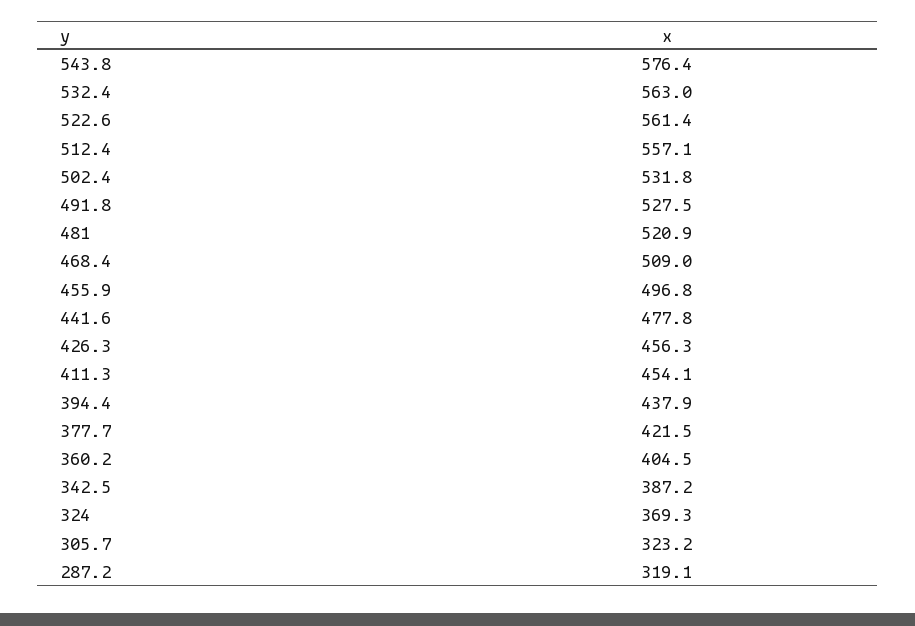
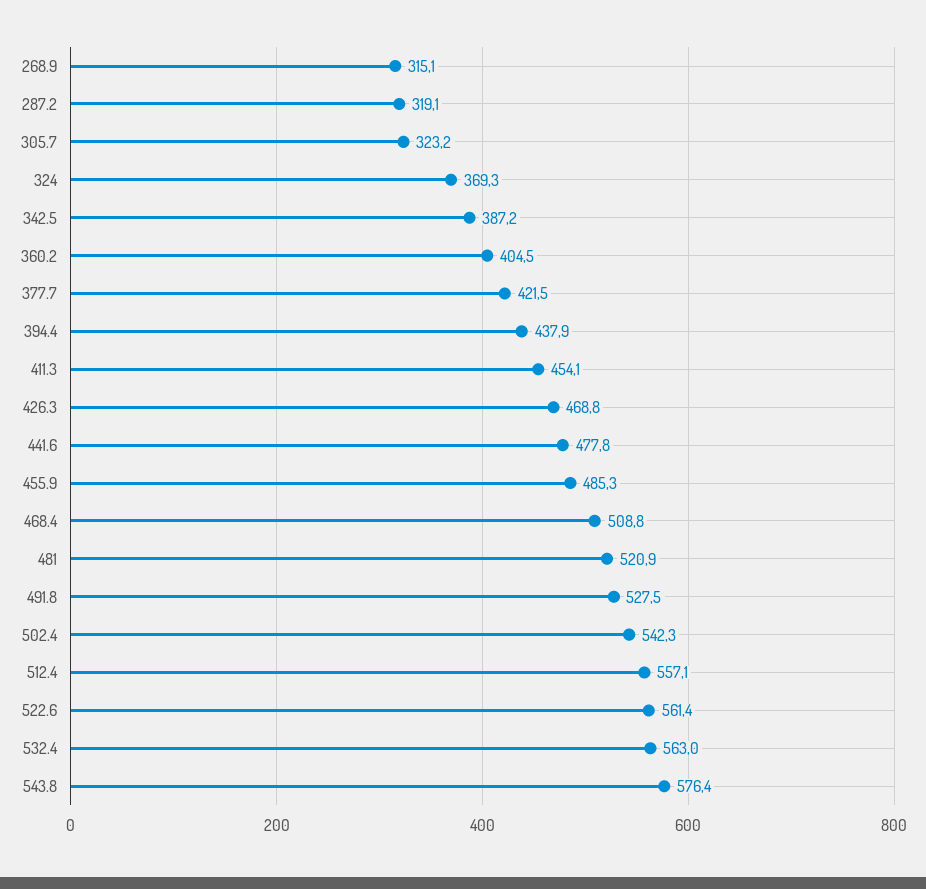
  {
    "543.8": 576.4,
    "532.4": 563,
    "522.6": 561.4,
    "512.4": 557.1,
-   "502.4": 531.8,
+   "502.4": 542.3,
    "491.8": 527.5,
    "481": 520.9,
-   "468.4": 509,
+   "468.4": 508.8,
-   "455.9": 496.8,
+   "455.9": 485.3,
    "441.6": 477.8,
-   "426.3": 456.3,
+   "426.3": 468.8,
    "411.3": 454.1,
    "394.4": 437.9,
    "377.7": 421.5,
    "360.2": 404.5,
    "342.5": 387.2,
    "324": 369.3,
    "305.7": 323.2,
-   "287.2": 319.1
+   "287.2": 319.1,
+   "268.9": 315.1
  }

